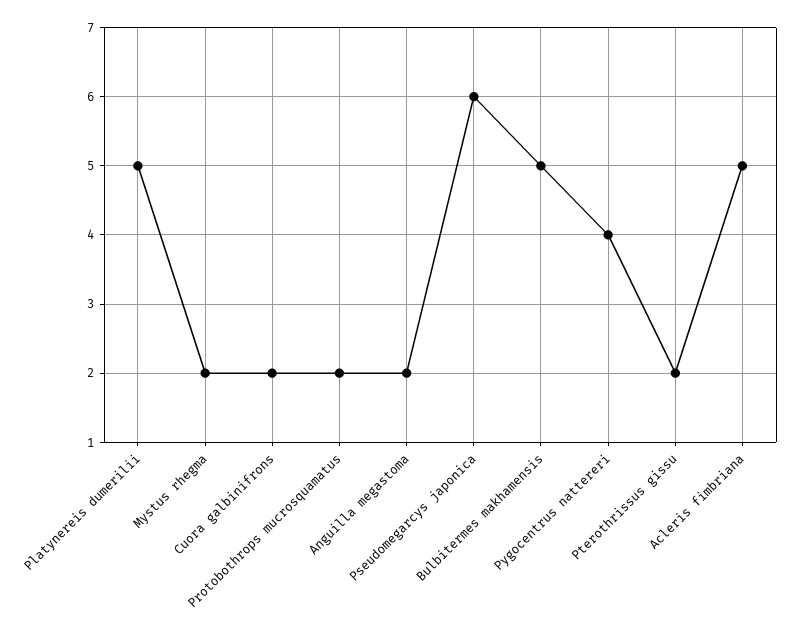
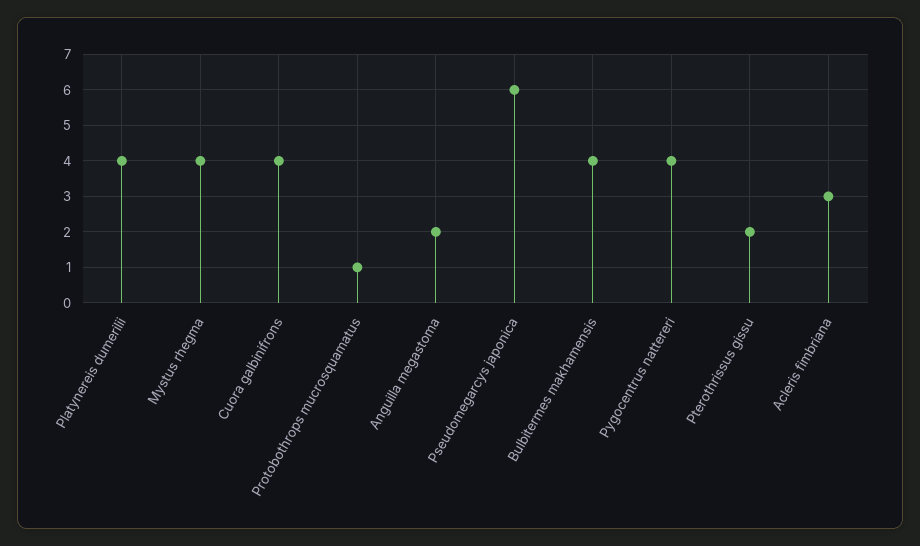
  {
-   "Platynereis dumerilii": 5,
+   "Platynereis dumerilii": 4,
-   "Mystus rhegma": 2,
+   "Mystus rhegma": 4,
-   "Cuora galbinifrons": 2,
+   "Cuora galbinifrons": 4,
-   "Protobothrops mucrosquamatus": 2,
+   "Protobothrops mucrosquamatus": 1,
    "Anguilla megastoma": 2,
    "Pseudomegarcys japonica": 6,
-   "Bulbitermes makhamensis": 5,
+   "Bulbitermes makhamensis": 4,
    "Pygocentrus nattereri": 4,
    "Pterothrissus gissu": 2,
-   "Acleris fimbriana": 5
+   "Acleris fimbriana": 3
  }

